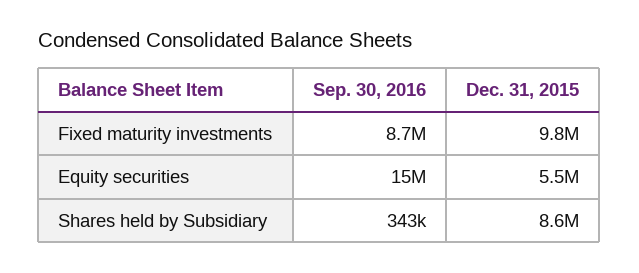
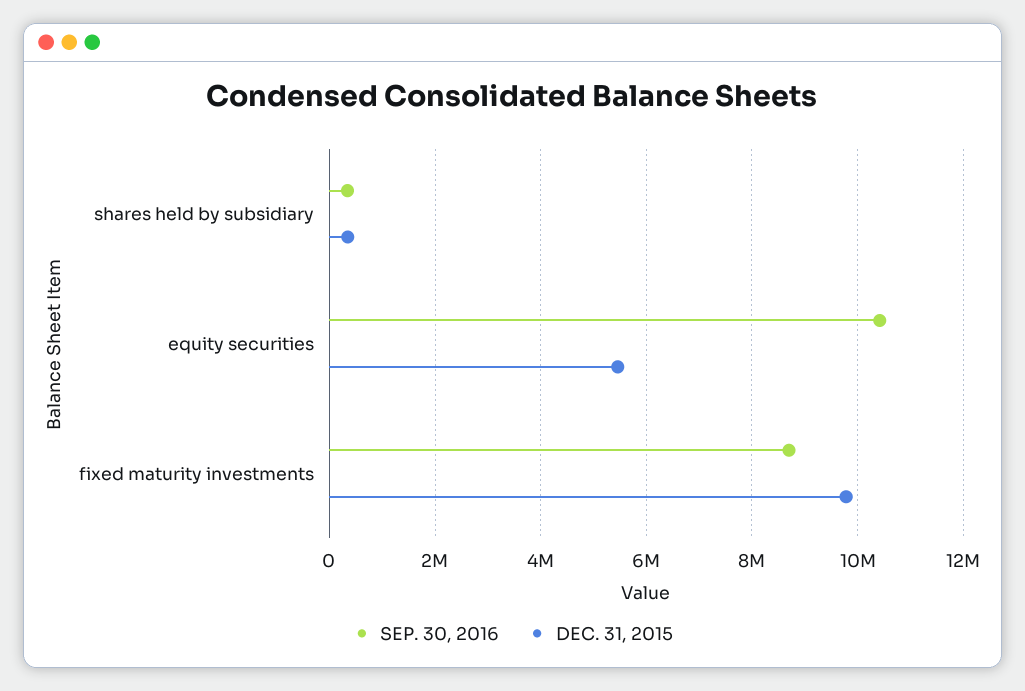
  {
    "Sep. 30, 2016": {
      "Fixed maturity investments": 8700000,
-     "Equity securities": 15000000,
+     "Equity securities": 10400000,
      "Shares held by Subsidiary": 343000
    },
    "Dec. 31, 2015": {
      "Fixed maturity investments": 9800000,
      "Equity securities": 5500000,
-     "Shares held by Subsidiary": 8600000
+     "Shares held by Subsidiary": 400000
    }
  }

